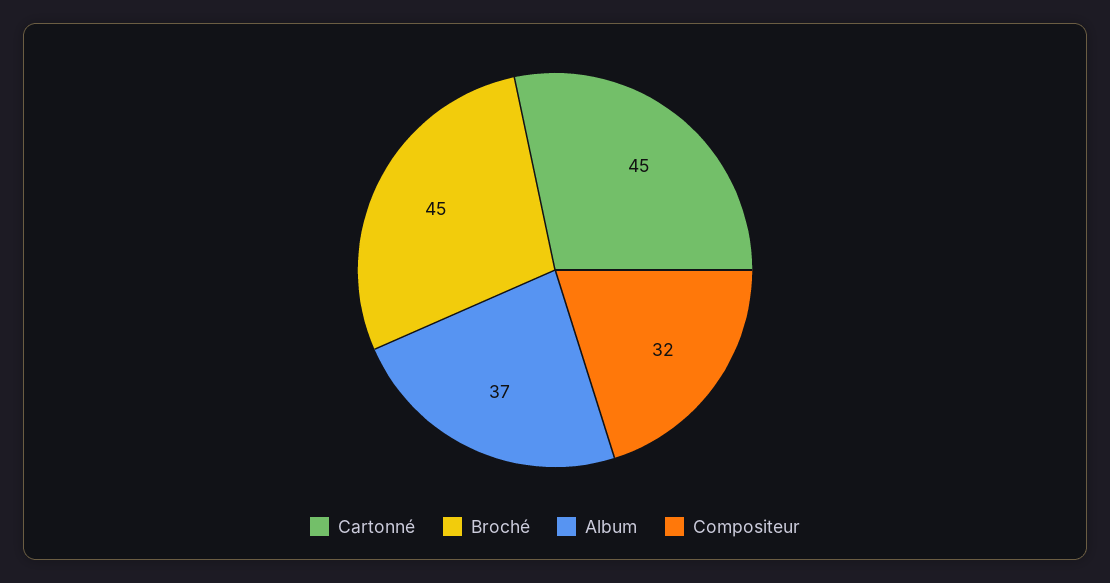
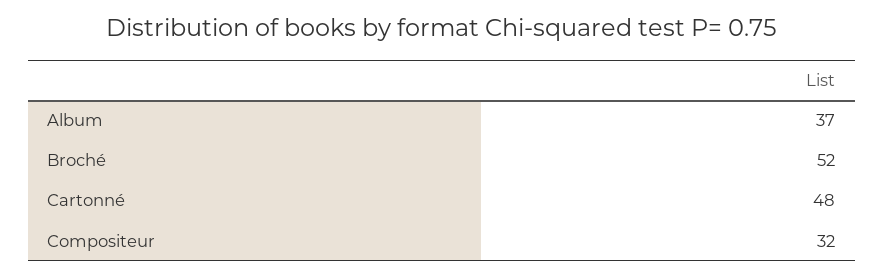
  {
-   "Cartonné": 45,
+   "Cartonné": 48,
-   "Broché": 45,
+   "Broché": 52,
    "Album": 37,
    "Compositeur": 32
  }

